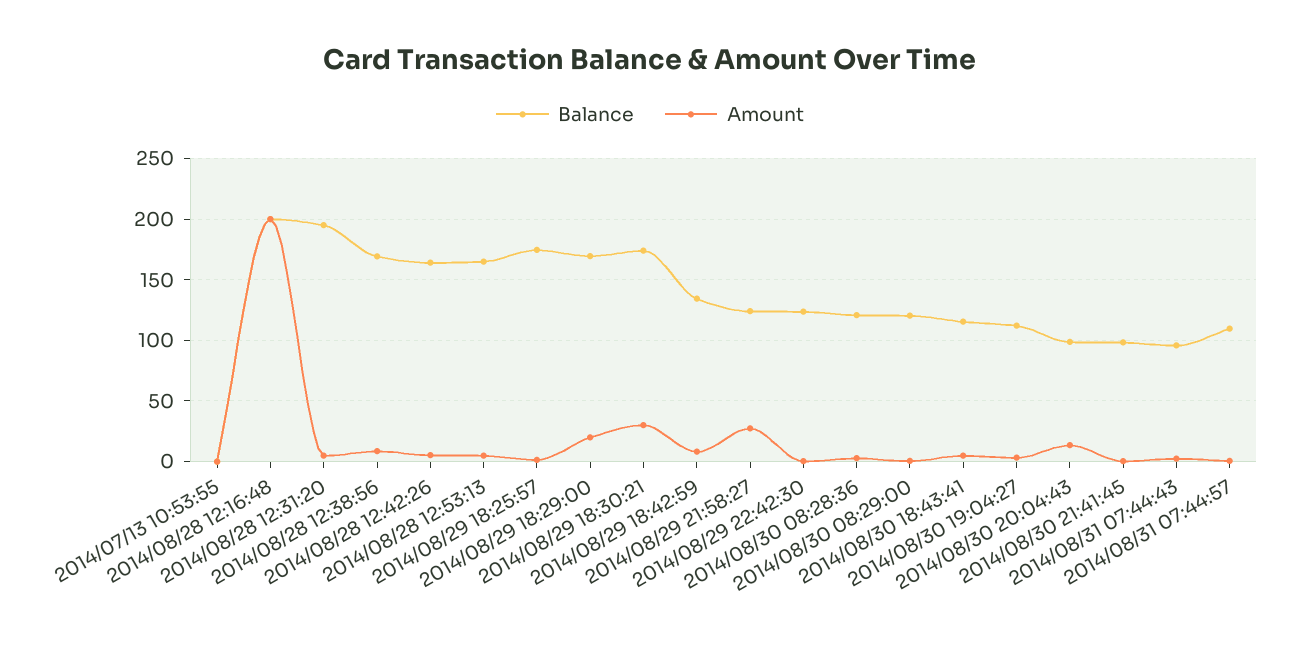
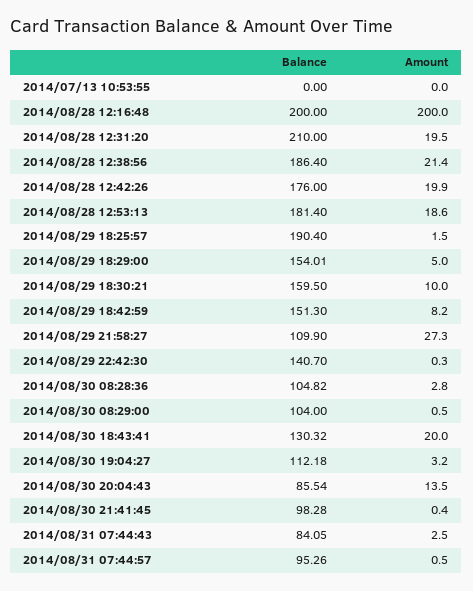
  {
    "Balance": {
      "2014/07/13 10:53:55": 0,
      "2014/08/28 12:16:48": 200,
-     "2014/08/28 12:31:20": 195,
+     "2014/08/28 12:31:20": 210,
-     "2014/08/28 12:38:56": 170,
+     "2014/08/28 12:38:56": 186.4,
-     "2014/08/28 12:42:26": 165,
+     "2014/08/28 12:42:26": 176,
-     "2014/08/28 12:53:13": 165,
+     "2014/08/28 12:53:13": 181.4,
-     "2014/08/29 18:25:57": 175,
+     "2014/08/29 18:25:57": 190.4,
-     "2014/08/29 18:29:00": 170,
+     "2014/08/29 18:29:00": 154.01,
-     "2014/08/29 18:30:21": 175,
+     "2014/08/29 18:30:21": 159.5,
-     "2014/08/29 18:42:59": 135,
+     "2014/08/29 18:42:59": 151.3,
-     "2014/08/29 21:58:27": 125,
+     "2014/08/29 21:58:27": 109.9,
-     "2014/08/29 22:42:30": 125,
+     "2014/08/29 22:42:30": 140.7,
-     "2014/08/30 08:28:36": 120,
+     "2014/08/30 08:28:36": 104.82,
-     "2014/08/30 08:29:00": 120,
+     "2014/08/30 08:29:00": 104,
-     "2014/08/30 18:43:41": 115,
+     "2014/08/30 18:43:41": 130.32,
      "2014/08/30 19:04:27": 112.18,
-     "2014/08/30 20:04:43": 100,
+     "2014/08/30 20:04:43": 85.54,
      "2014/08/30 21:41:45": 98.28,
-     "2014/08/31 07:44:43": 95,
+     "2014/08/31 07:44:43": 84.05,
-     "2014/08/31 07:44:57": 110
+     "2014/08/31 07:44:57": 95.26
    },
    "Amount": {
      "2014/07/13 10:53:55": 0,
      "2014/08/28 12:16:48": 200,
-     "2014/08/28 12:31:20": 5,
+     "2014/08/28 12:31:20": 19.5,
-     "2014/08/28 12:38:56": 10,
+     "2014/08/28 12:38:56": 21.4,
-     "2014/08/28 12:42:26": 5,
+     "2014/08/28 12:42:26": 19.9,
-     "2014/08/28 12:53:13": 5,
+     "2014/08/28 12:53:13": 18.6,
      "2014/08/29 18:25:57": 1.5,
-     "2014/08/29 18:29:00": 20,
+     "2014/08/29 18:29:00": 5,
-     "2014/08/29 18:30:21": 30,
+     "2014/08/29 18:30:21": 10,
      "2014/08/29 18:42:59": 8.2,
      "2014/08/29 21:58:27": 27.3,
      "2014/08/29 22:42:30": 0.3,
      "2014/08/30 08:28:36": 2.8,
      "2014/08/30 08:29:00": 0.5,
-     "2014/08/30 18:43:41": 5,
+     "2014/08/30 18:43:41": 20,
      "2014/08/30 19:04:27": 3.2,
      "2014/08/30 20:04:43": 13.5,
      "2014/08/30 21:41:45": 0.4,
      "2014/08/31 07:44:43": 2.5,
      "2014/08/31 07:44:57": 0.5
    }
  }

